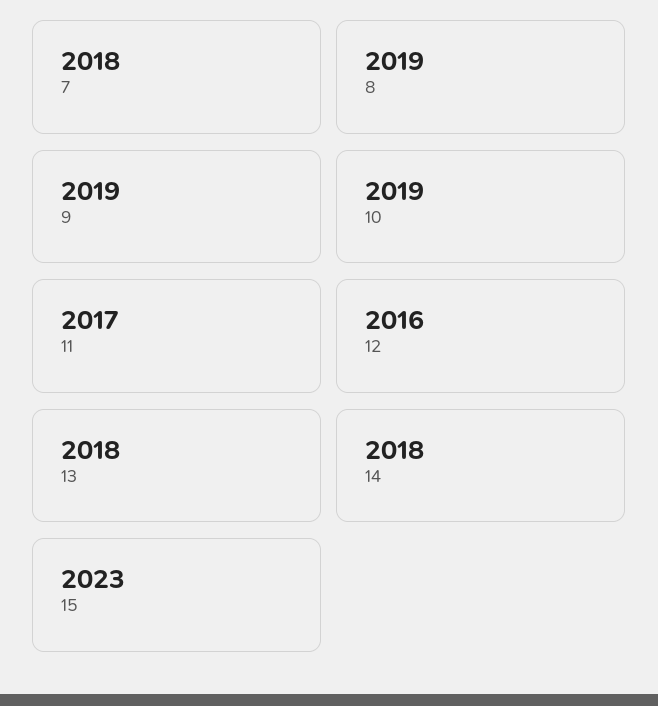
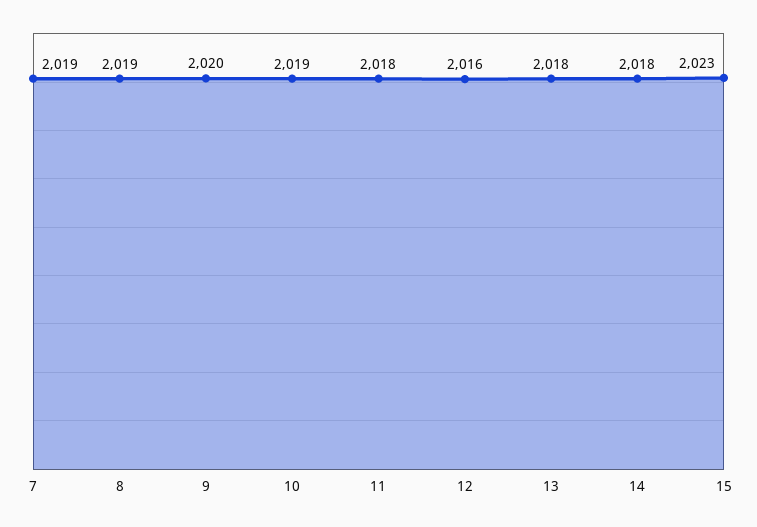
  {
-   "7": 2018,
+   "7": 2019,
    "8": 2019,
-   "9": 2019,
+   "9": 2020,
    "10": 2019,
-   "11": 2017,
+   "11": 2018,
    "12": 2016,
    "13": 2018,
    "14": 2018,
    "15": 2023
  }

